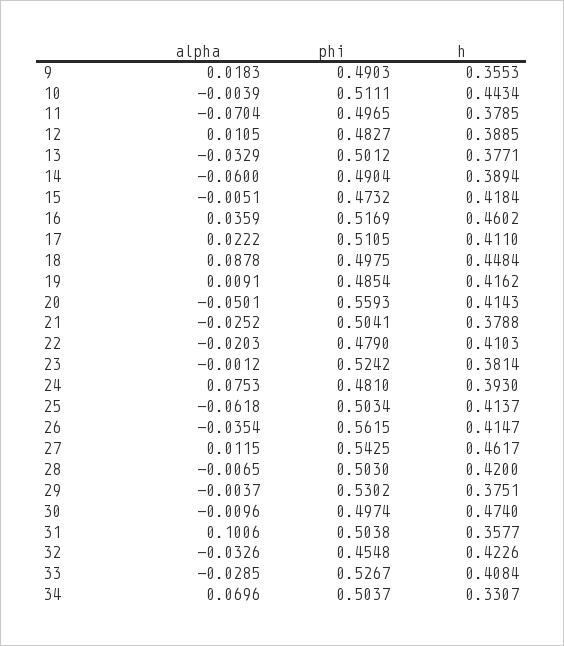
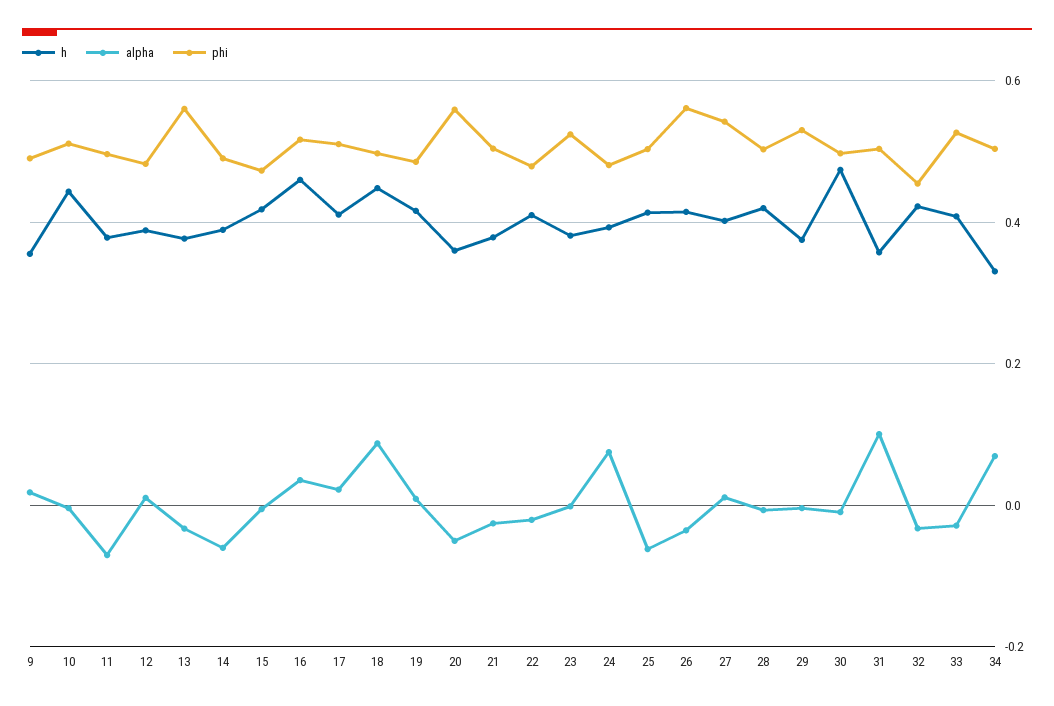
  {
    "alpha": {
      "9": 0.0183,
      "10": -0.0039,
      "11": -0.0704,
      "12": 0.0105,
      "13": -0.0329,
      "14": -0.06,
      "15": -0.0051,
      "16": 0.0359,
      "17": 0.0222,
      "18": 0.0878,
      "19": 0.0091,
      "20": -0.0501,
      "21": -0.0252,
      "22": -0.0203,
      "23": -0.0012,
      "24": 0.0753,
      "25": -0.0618,
      "26": -0.0354,
      "27": 0.0115,
      "28": -0.0065,
      "29": -0.0037,
      "30": -0.0096,
      "31": 0.1006,
      "32": -0.0326,
      "33": -0.0285,
      "34": 0.0696
    },
    "phi": {
      "9": 0.4903,
      "10": 0.5111,
      "11": 0.4965,
      "12": 0.4827,
-     "13": 0.5012,
+     "13": 0.56,
      "14": 0.4904,
      "15": 0.4732,
      "16": 0.5169,
      "17": 0.5105,
      "18": 0.4975,
      "19": 0.4854,
      "20": 0.5593,
      "21": 0.5041,
      "22": 0.479,
      "23": 0.5242,
      "24": 0.481,
      "25": 0.5034,
      "26": 0.5615,
      "27": 0.5425,
      "28": 0.503,
      "29": 0.5302,
      "30": 0.4974,
      "31": 0.5038,
      "32": 0.4548,
      "33": 0.5267,
      "34": 0.5037
    },
    "h": {
      "9": 0.3553,
      "10": 0.4434,
      "11": 0.3785,
      "12": 0.3885,
      "13": 0.3771,
      "14": 0.3894,
      "15": 0.4184,
      "16": 0.4602,
      "17": 0.411,
      "18": 0.4484,
      "19": 0.4162,
-     "20": 0.4143,
+     "20": 0.36,
      "21": 0.3788,
      "22": 0.4103,
      "23": 0.3814,
      "24": 0.393,
      "25": 0.4137,
      "26": 0.4147,
-     "27": 0.4617,
+     "27": 0.4,
      "28": 0.42,
      "29": 0.3751,
      "30": 0.474,
      "31": 0.3577,
      "32": 0.4226,
      "33": 0.4084,
      "34": 0.3307
    }
  }

